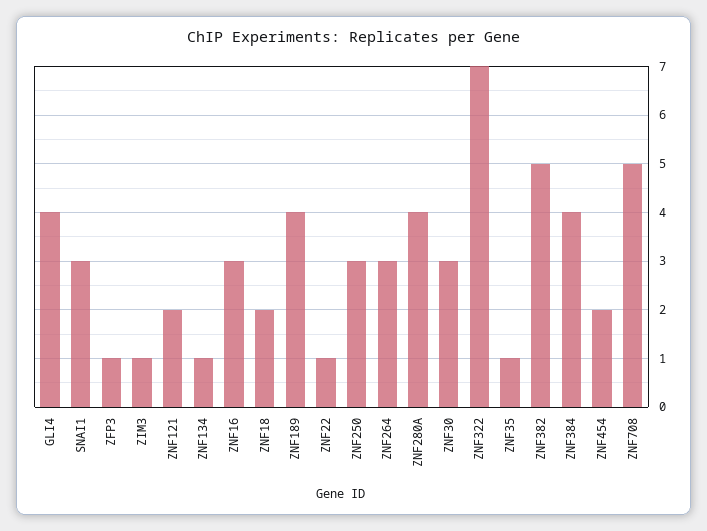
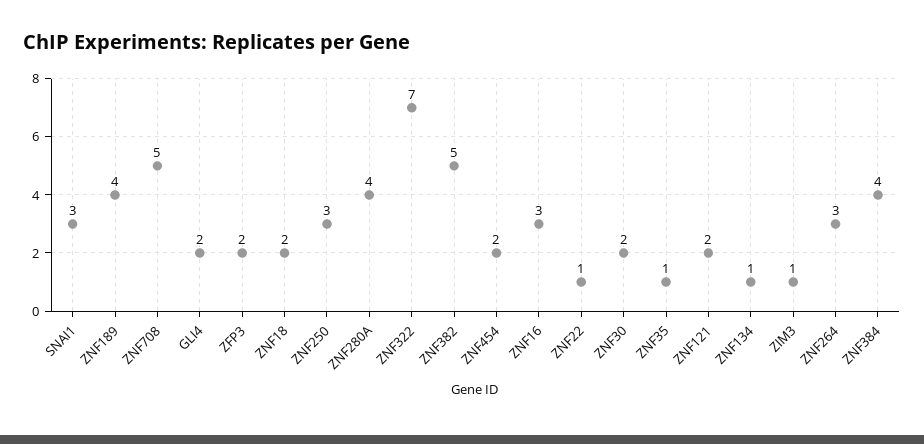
  {
-   "GLI4": 4,
+   "GLI4": 2,
    "SNAI1": 3,
-   "ZFP3": 1,
+   "ZFP3": 2,
    "ZIM3": 1,
    "ZNF121": 2,
    "ZNF134": 1,
    "ZNF16": 3,
    "ZNF18": 2,
    "ZNF189": 4,
    "ZNF22": 1,
    "ZNF250": 3,
    "ZNF264": 3,
    "ZNF280A": 4,
-   "ZNF30": 3,
+   "ZNF30": 2,
    "ZNF322": 7,
    "ZNF35": 1,
    "ZNF382": 5,
    "ZNF384": 4,
    "ZNF454": 2,
    "ZNF708": 5
  }

